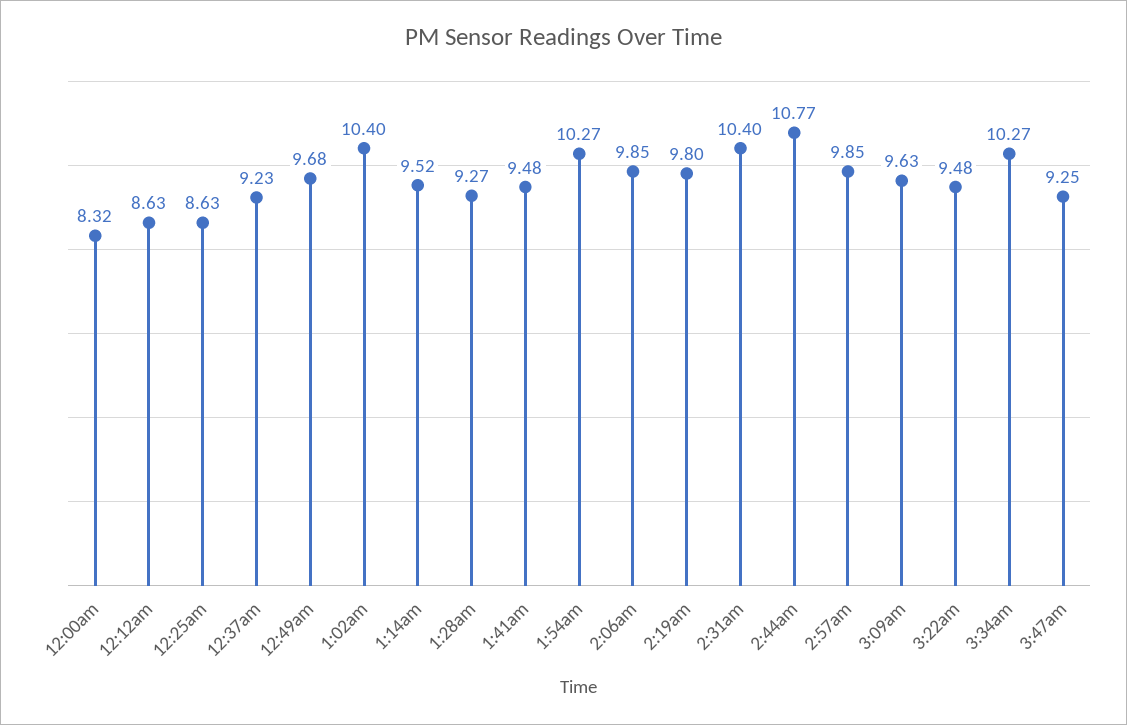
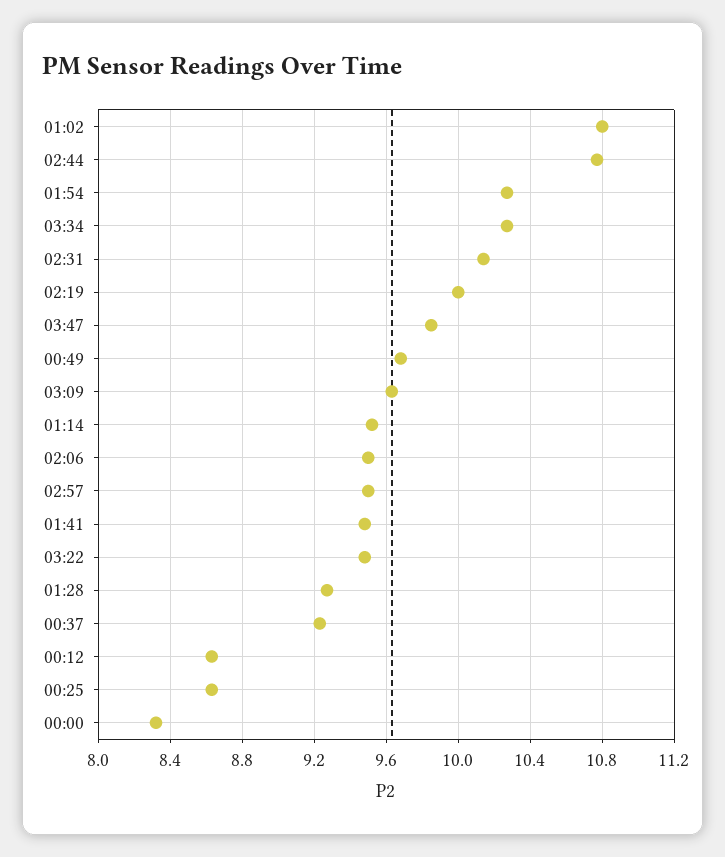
  {
    "12:00am": 8.32,
    "12:12am": 8.63,
    "12:25am": 8.63,
    "12:37am": 9.23,
    "12:49am": 9.68,
-   "1:02am": 10.4,
+   "1:02am": 10.8,
    "1:14am": 9.52,
    "1:28am": 9.27,
    "1:41am": 9.48,
    "1:54am": 10.27,
-   "2:06am": 9.85,
+   "2:06am": 9.5,
-   "2:19am": 9.8,
+   "2:19am": 10,
-   "2:31am": 10.4,
+   "2:31am": 10.15,
    "2:44am": 10.77,
-   "2:57am": 9.85,
+   "2:57am": 9.5,
    "3:09am": 9.63,
    "3:22am": 9.48,
    "3:34am": 10.27,
-   "3:47am": 9.25
+   "3:47am": 9.85
  }

